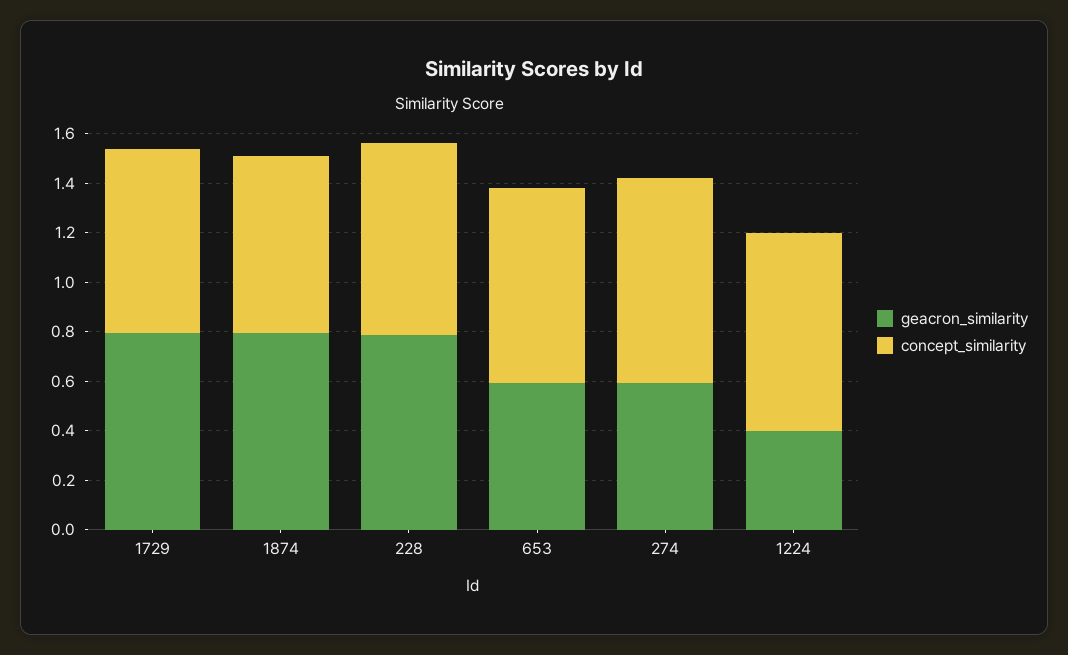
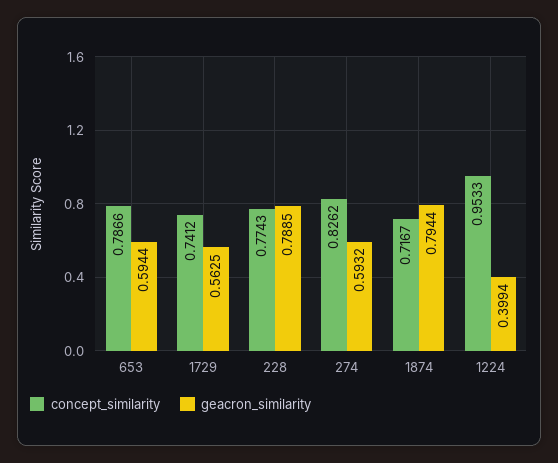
  {
    "geacron_similarity": {
-     "1729": 0.8,
+     "1729": 0.5625,
      "1874": 0.7944,
      "228": 0.7885,
      "653": 0.5944,
      "274": 0.5932,
      "1224": 0.3994
    },
    "concept_similarity": {
      "1729": 0.7412,
      "1874": 0.7167,
      "228": 0.7743,
      "653": 0.7866,
      "274": 0.8262,
-     "1224": 0.8
+     "1224": 0.9533
    }
  }

